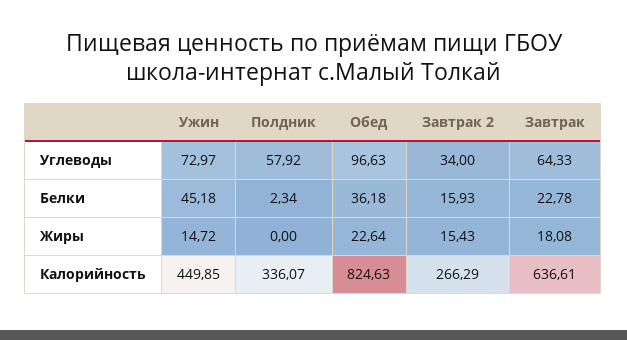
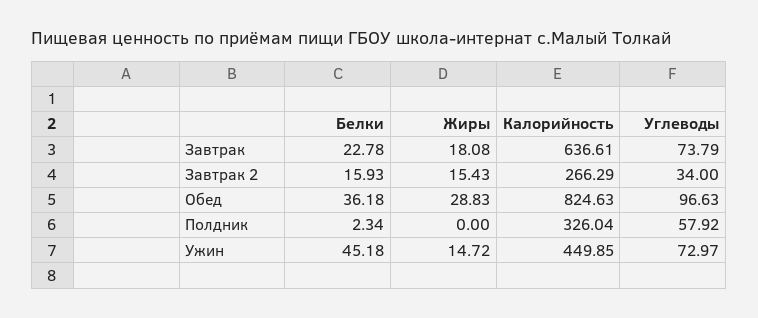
  {
    "Ужин": {
      "Углеводы": 72.97,
      "Белки": 45.18,
      "Жиры": 14.72,
      "Калорийность": 449.85
    },
    "Полдник": {
      "Углеводы": 57.92,
      "Белки": 2.34,
      "Жиры": 0,
-     "Калорийность": 336.07
+     "Калорийность": 326.04
    },
    "Обед": {
      "Углеводы": 96.63,
      "Белки": 36.18,
-     "Жиры": 22.64,
+     "Жиры": 28.83,
      "Калорийность": 824.63
    },
    "Завтрак 2": {
      "Углеводы": 34,
      "Белки": 15.93,
      "Жиры": 15.43,
      "Калорийность": 266.29
    },
    "Завтрак": {
-     "Углеводы": 64.33,
+     "Углеводы": 73.79,
      "Белки": 22.78,
      "Жиры": 18.08,
      "Калорийность": 636.61
    }
  }

